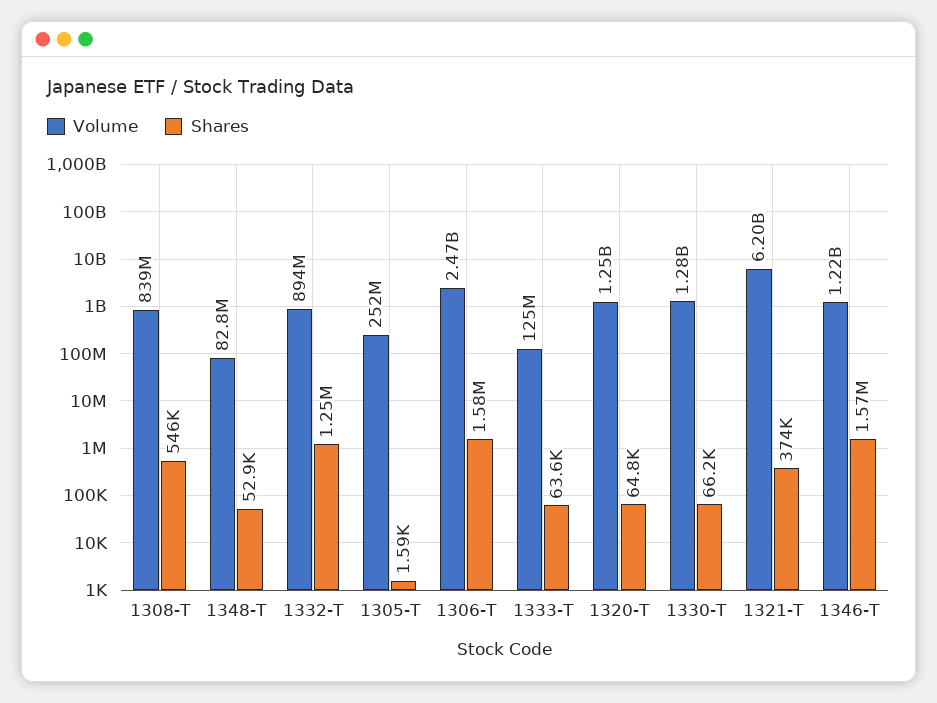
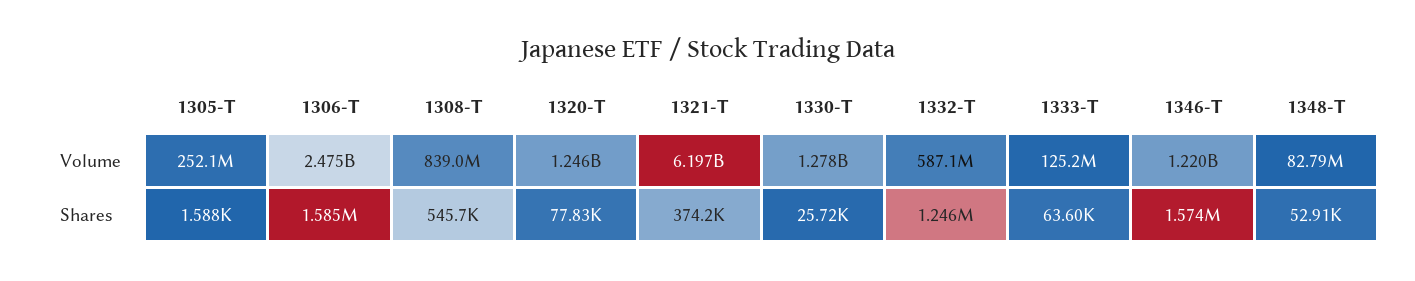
  {
    "Volume": {
      "1308-T": 839000000,
      "1348-T": 82790000,
-     "1332-T": 894000000,
+     "1332-T": 587100000,
      "1305-T": 252100000,
      "1306-T": 2475000000,
      "1333-T": 125200000,
      "1320-T": 1246000000,
      "1330-T": 1278000000,
      "1321-T": 6197000000,
      "1346-T": 1220000000
    },
    "Shares": {
      "1308-T": 545700,
      "1348-T": 52910,
      "1332-T": 1246000,
      "1305-T": 1588,
      "1306-T": 1585000,
      "1333-T": 63600,
-     "1320-T": 64800,
+     "1320-T": 77830,
-     "1330-T": 66200,
+     "1330-T": 25720,
      "1321-T": 374200,
      "1346-T": 1574000
    }
  }

